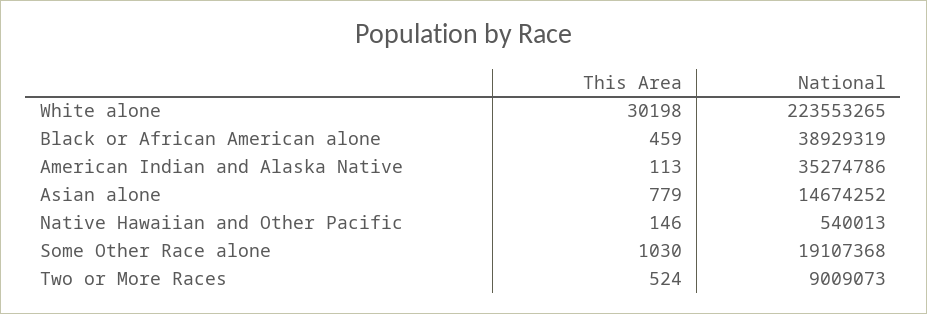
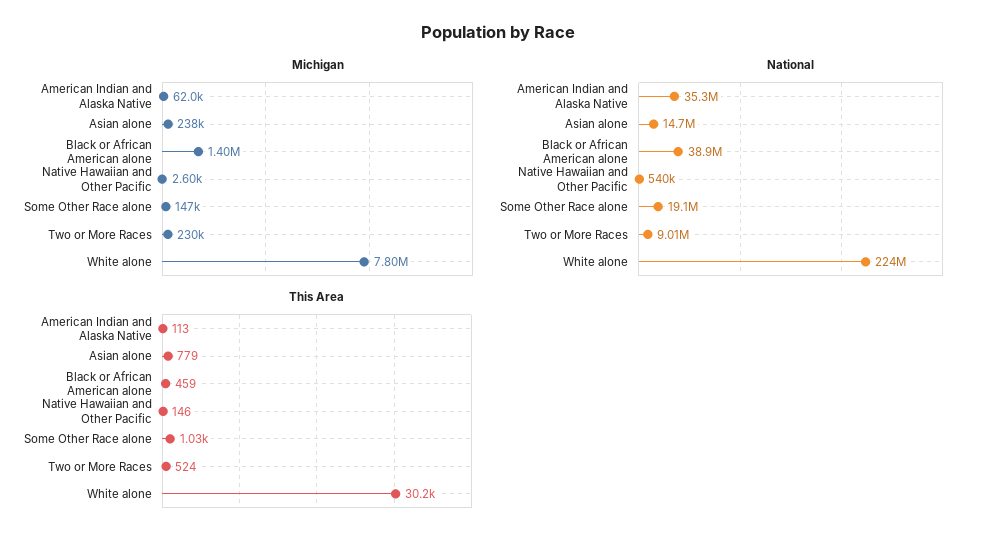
  {
    "This Area": {
      "White alone": 30198,
      "Black or African American alone": 459,
      "American Indian and Alaska Native": 113,
      "Asian alone": 779,
      "Native Hawaiian and Other Pacific": 146,
      "Some Other Race alone": 1030,
      "Two or More Races": 524
    },
    "National": {
      "White alone": 223553265,
      "Black or African American alone": 38929319,
      "American Indian and Alaska Native": 35274786,
      "Asian alone": 14674252,
      "Native Hawaiian and Other Pacific": 540013,
      "Some Other Race alone": 19107368,
      "Two or More Races": 9009073
-   }
+   },
+   "Michigan": {
+     "American Indian and Alaska Native": 62000,
+     "Asian alone": 238000,
+     "Black or African American alone": 1400000,
+     "Native Hawaiian and Other Pacific": 2600,
+     "Some Other Race alone": 147000,
+     "Two or More Races": 230000,
+     "White alone": 7800000
+   }
  }

